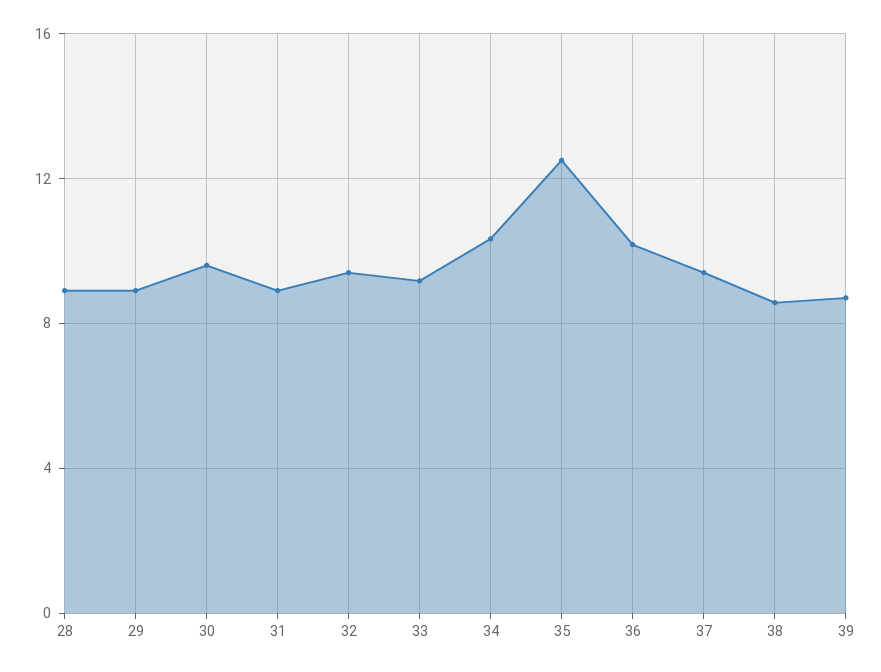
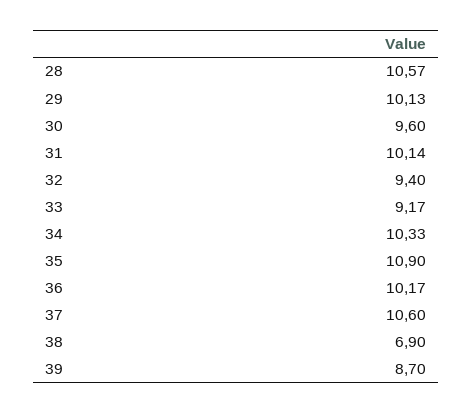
  {
-   "28": 9,
+   "28": 10.57,
-   "29": 9,
+   "29": 10.13,
    "30": 9.6,
-   "31": 9,
+   "31": 10.14,
    "32": 9.4,
    "33": 9.17,
    "34": 10.33,
-   "35": 12.5,
+   "35": 10.9,
    "36": 10.17,
-   "37": 9.5,
+   "37": 10.6,
-   "38": 8.5,
+   "38": 6.9,
    "39": 8.7
  }

